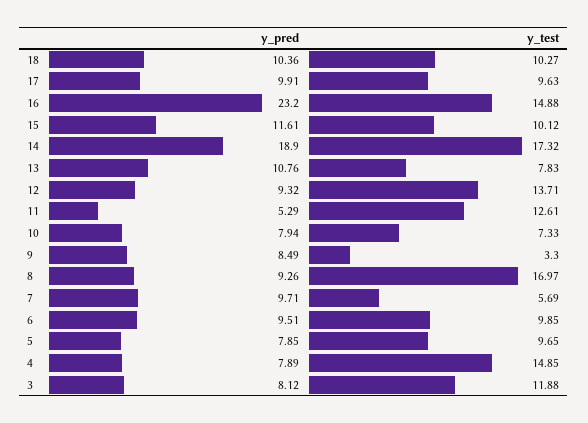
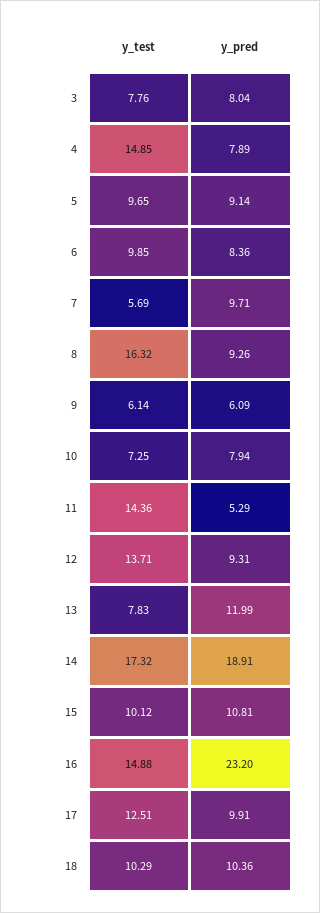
  {
    "y_pred": {
      "18": 10.36,
      "17": 9.91,
      "16": 23.2,
-     "15": 11.61,
+     "15": 10.81,
-     "14": 18.9,
+     "14": 18.91,
-     "13": 10.76,
+     "13": 11.99,
-     "12": 9.32,
+     "12": 9.31,
      "11": 5.29,
      "10": 7.94,
-     "9": 8.49,
+     "9": 6.09,
      "8": 9.26,
      "7": 9.71,
-     "6": 9.51,
+     "6": 8.36,
-     "5": 7.85,
+     "5": 9.14,
      "4": 7.89,
-     "3": 8.12
+     "3": 8.04
    },
    "y_test": {
-     "18": 10.27,
+     "18": 10.29,
-     "17": 9.63,
+     "17": 12.51,
      "16": 14.88,
      "15": 10.12,
      "14": 17.32,
      "13": 7.83,
      "12": 13.71,
-     "11": 12.61,
+     "11": 14.36,
-     "10": 7.33,
+     "10": 7.25,
-     "9": 3.3,
+     "9": 6.14,
-     "8": 16.97,
+     "8": 16.32,
      "7": 5.69,
      "6": 9.85,
      "5": 9.65,
      "4": 14.85,
-     "3": 11.88
+     "3": 7.76
    }
  }

